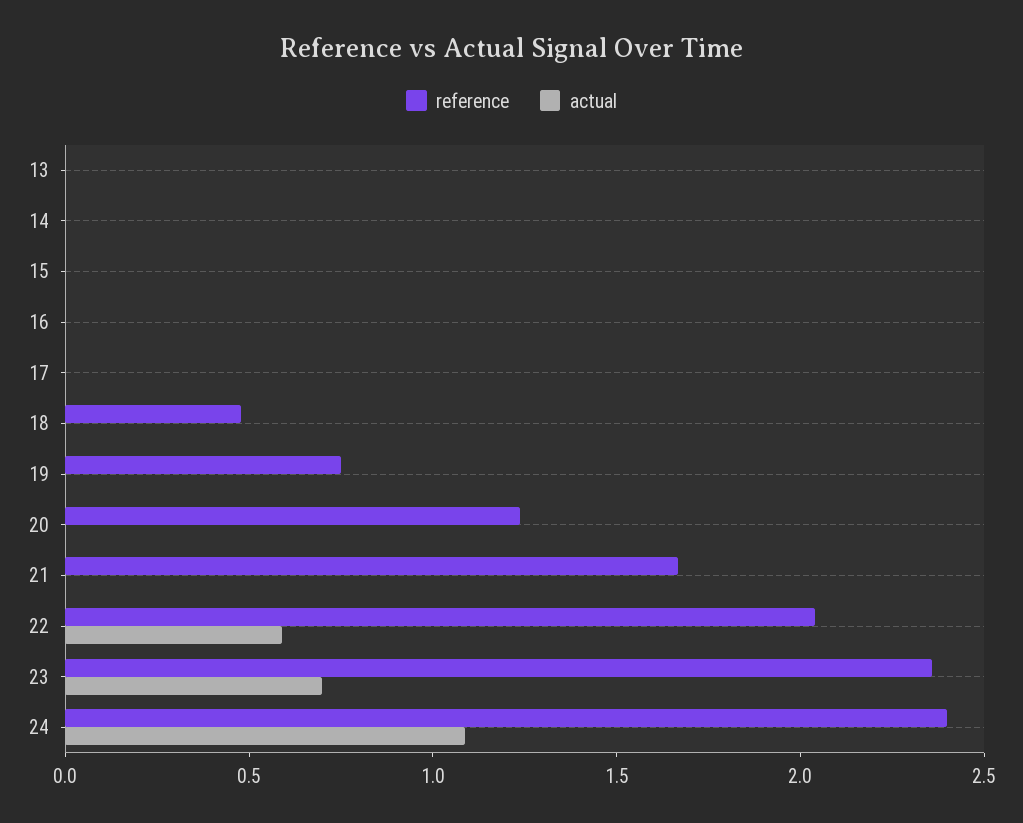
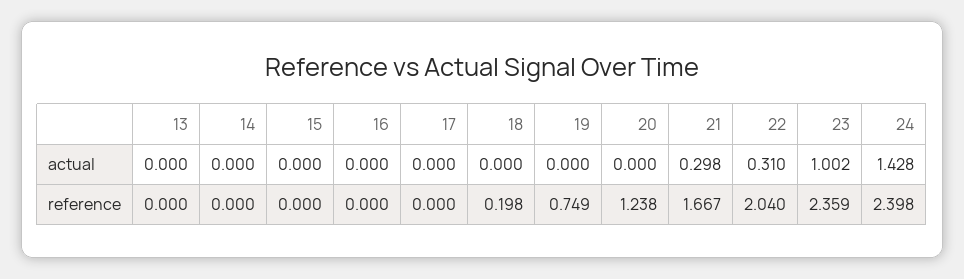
  {
    "reference": {
      "13": 0,
      "14": 0,
      "15": 0,
      "16": 0,
      "17": 0,
-     "18": 0.5,
+     "18": 0.198,
      "19": 0.749,
      "20": 1.238,
      "21": 1.667,
      "22": 2.04,
      "23": 2.359,
      "24": 2.398
    },
    "actual": {
      "13": 0,
      "14": 0,
      "15": 0,
      "16": 0,
      "17": 0,
      "18": 0,
      "19": 0,
      "20": 0,
-     "21": 0,
+     "21": 0.298,
-     "22": 0.6,
+     "22": 0.31,
-     "23": 0.7,
+     "23": 1.002,
-     "24": 1.1
+     "24": 1.428
    }
  }

